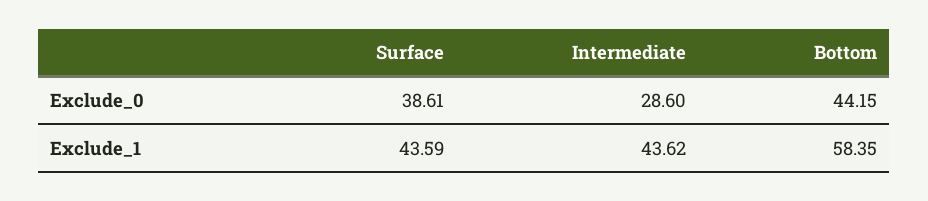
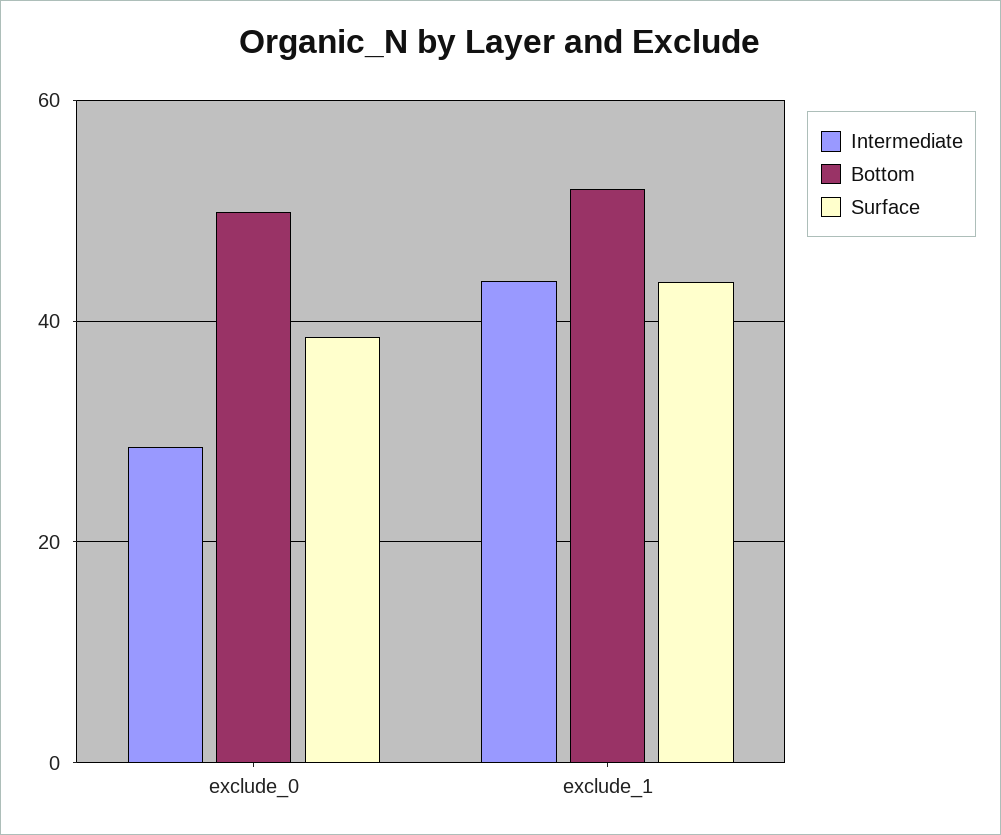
  {
    "Surface": {
      "Exclude_0": 38.61,
      "Exclude_1": 43.59
    },
    "Intermediate": {
      "Exclude_0": 28.6,
      "Exclude_1": 43.62
    },
    "Bottom": {
-     "Exclude_0": 44.15,
+     "Exclude_0": 50,
-     "Exclude_1": 58.35
+     "Exclude_1": 52
    }
  }

